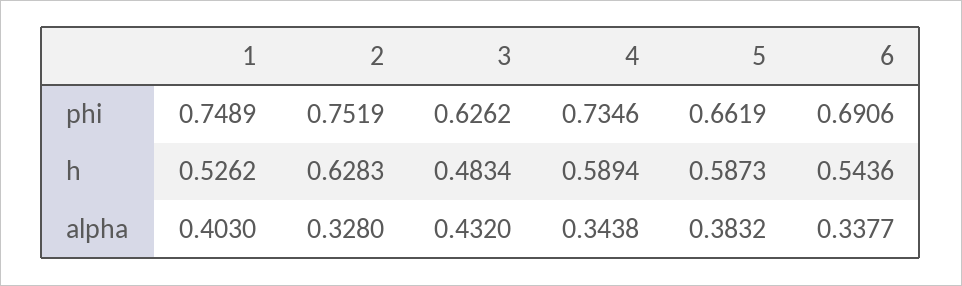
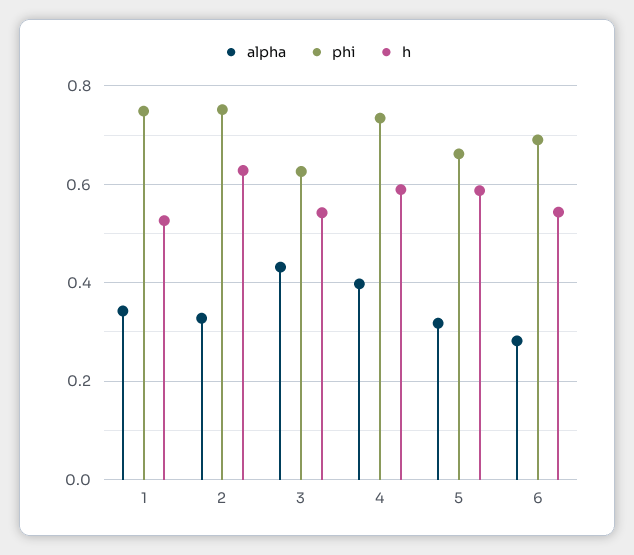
  {
    "phi": {
      "1": 0.7489,
      "2": 0.7519,
      "3": 0.6262,
      "4": 0.7346,
      "5": 0.6619,
      "6": 0.6906
    },
    "h": {
      "1": 0.5262,
      "2": 0.6283,
-     "3": 0.4834,
+     "3": 0.54,
      "4": 0.5894,
      "5": 0.5873,
      "6": 0.5436
    },
    "alpha": {
-     "1": 0.403,
+     "1": 0.34,
      "2": 0.328,
      "3": 0.432,
-     "4": 0.3438,
+     "4": 0.4,
-     "5": 0.3832,
+     "5": 0.32,
-     "6": 0.3377
+     "6": 0.28
    }
  }

